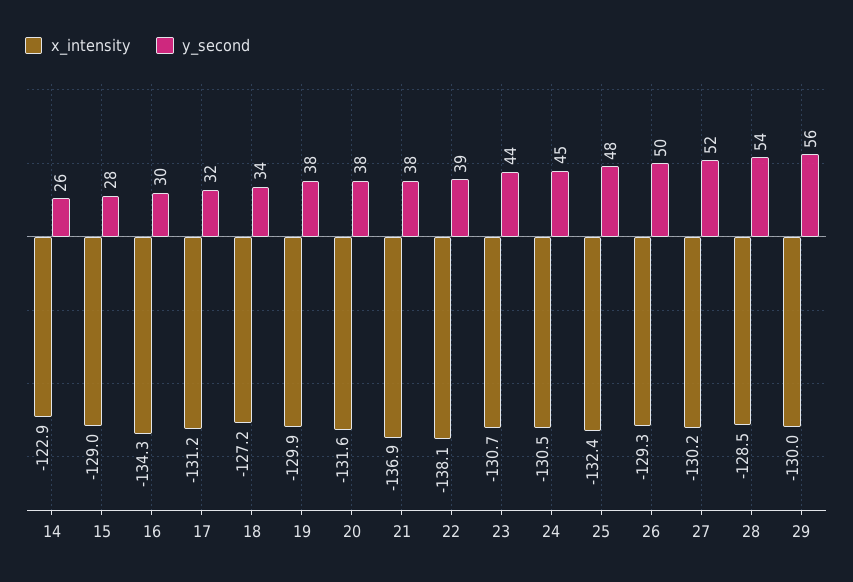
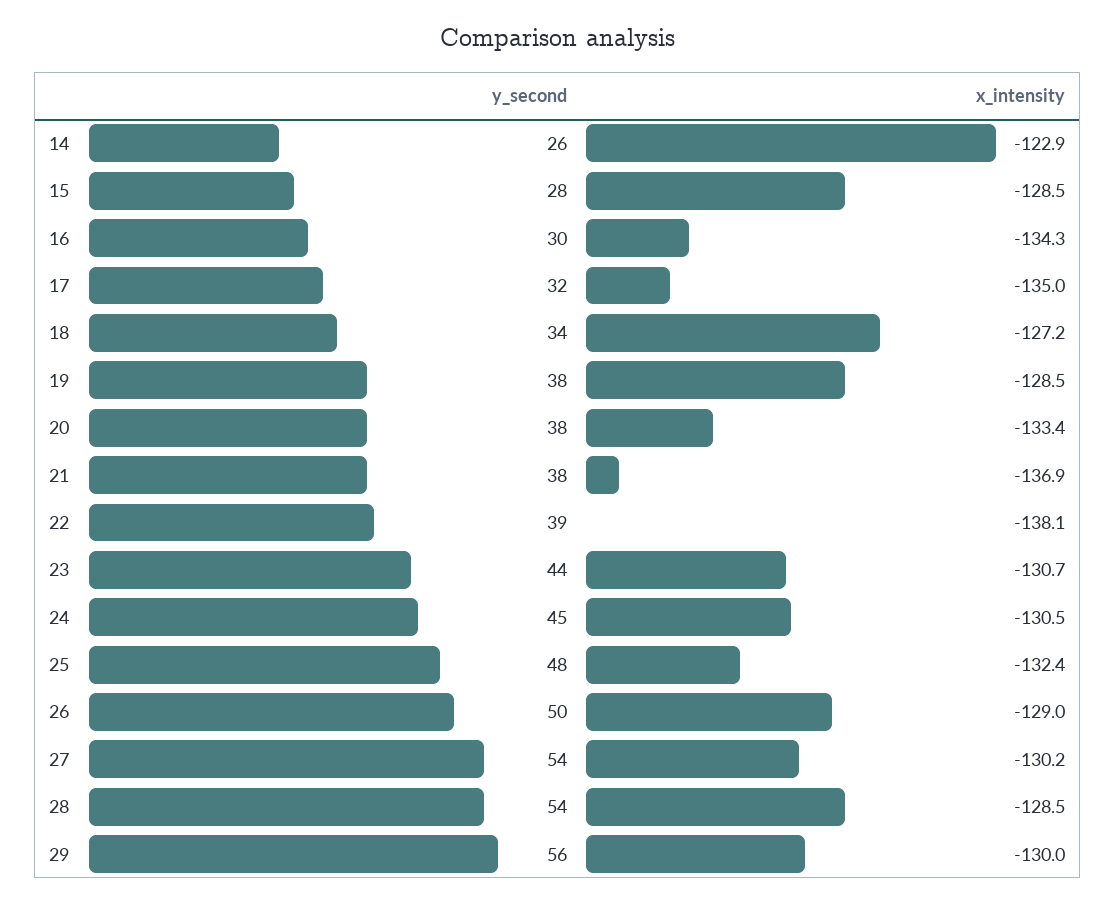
  {
    "x_intensity": {
      "14": -122.9,
-     "15": -129,
+     "15": -128.5,
      "16": -134.3,
-     "17": -131.2,
+     "17": -135,
      "18": -127.2,
-     "19": -129.9,
+     "19": -128.5,
-     "20": -131.6,
+     "20": -133.4,
      "21": -136.9,
      "22": -138.1,
      "23": -130.7,
      "24": -130.5,
      "25": -132.4,
-     "26": -129.3,
+     "26": -129,
      "27": -130.2,
      "28": -128.5,
      "29": -130
    },
    "y_second": {
      "14": 26,
      "15": 28,
      "16": 30,
      "17": 32,
      "18": 34,
      "19": 38,
      "20": 38,
      "21": 38,
      "22": 39,
      "23": 44,
      "24": 45,
      "25": 48,
      "26": 50,
-     "27": 52,
+     "27": 54,
      "28": 54,
      "29": 56
    }
  }

